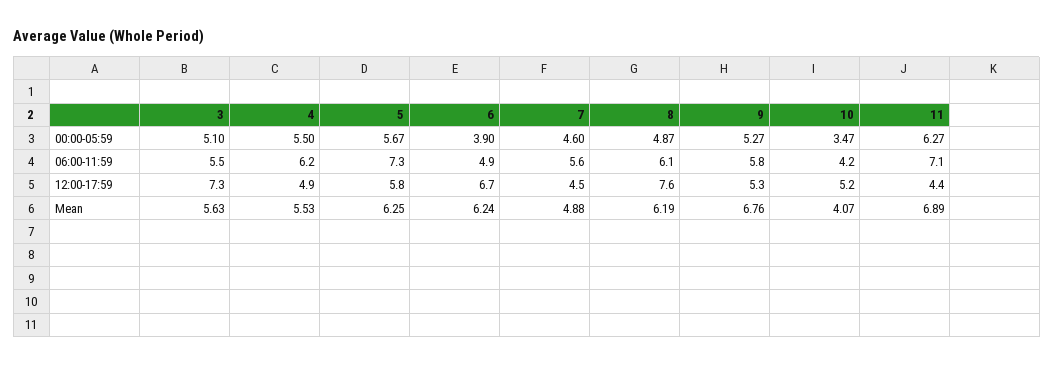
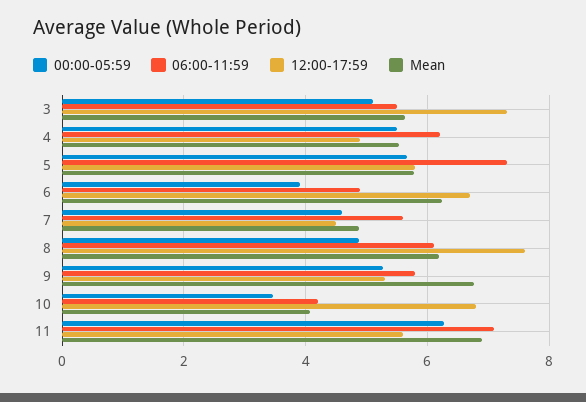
  {
    "00:00-05:59": {
      "3": 5.1,
      "4": 5.5,
      "5": 5.67,
      "6": 3.9,
      "7": 4.6,
      "8": 4.87,
      "9": 5.27,
      "10": 3.47,
      "11": 6.27
    },
    "06:00-11:59": {
      "3": 5.5,
      "4": 6.2,
      "5": 7.3,
      "6": 4.9,
      "7": 5.6,
      "8": 6.1,
      "9": 5.8,
      "10": 4.2,
      "11": 7.1
    },
    "12:00-17:59": {
      "3": 7.3,
      "4": 4.9,
      "5": 5.8,
      "6": 6.7,
      "7": 4.5,
      "8": 7.6,
      "9": 5.3,
-     "10": 5.2,
+     "10": 6.8,
-     "11": 4.4
+     "11": 5.6
    },
    "Mean": {
      "3": 5.63,
      "4": 5.53,
-     "5": 6.25,
+     "5": 5.8,
      "6": 6.24,
      "7": 4.88,
      "8": 6.19,
      "9": 6.76,
      "10": 4.07,
      "11": 6.89
    }
  }

